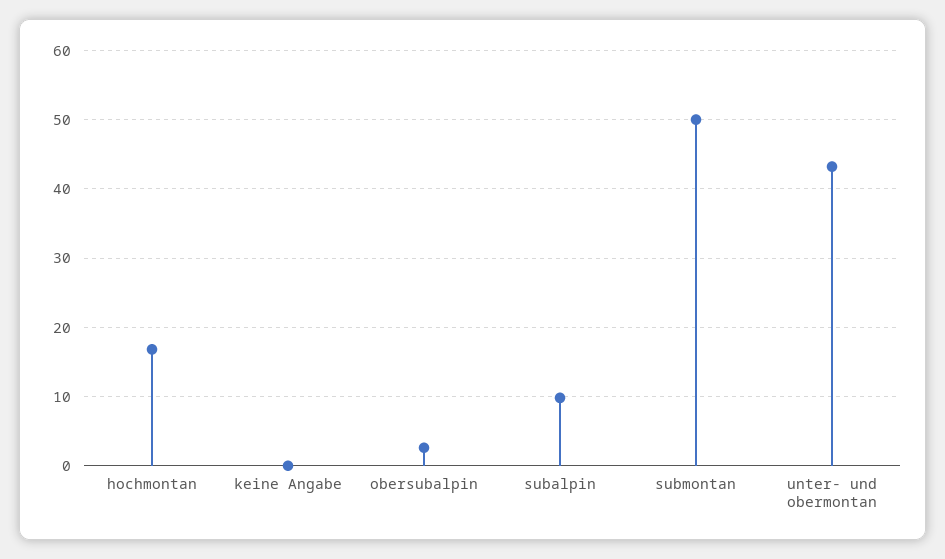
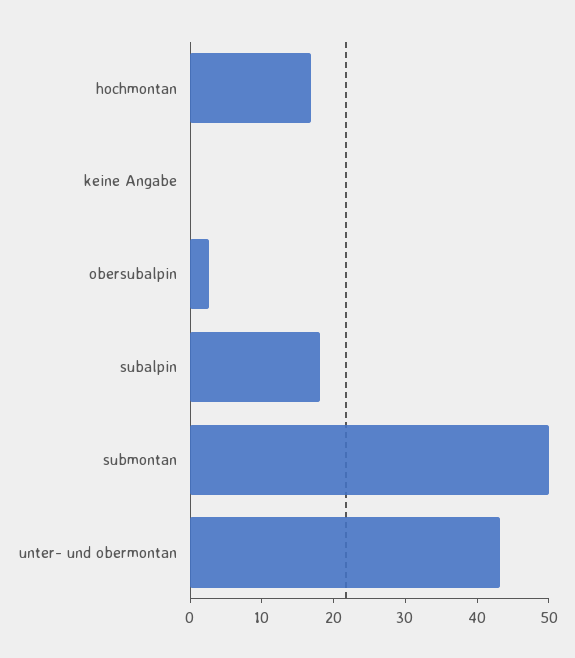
  {
    "hochmontan": 17,
    "keine Angabe": 0,
    "obersubalpin": 3,
-   "subalpin": 10,
+   "subalpin": 18,
    "submontan": 50,
    "unter- und obermontan": 43
  }

